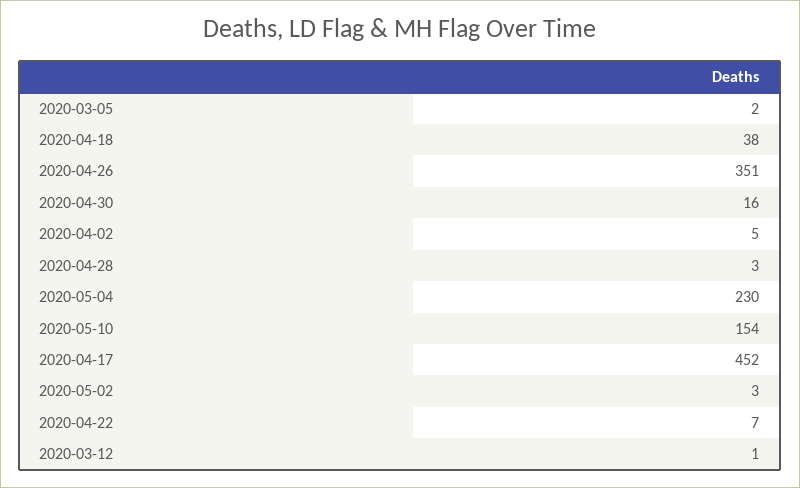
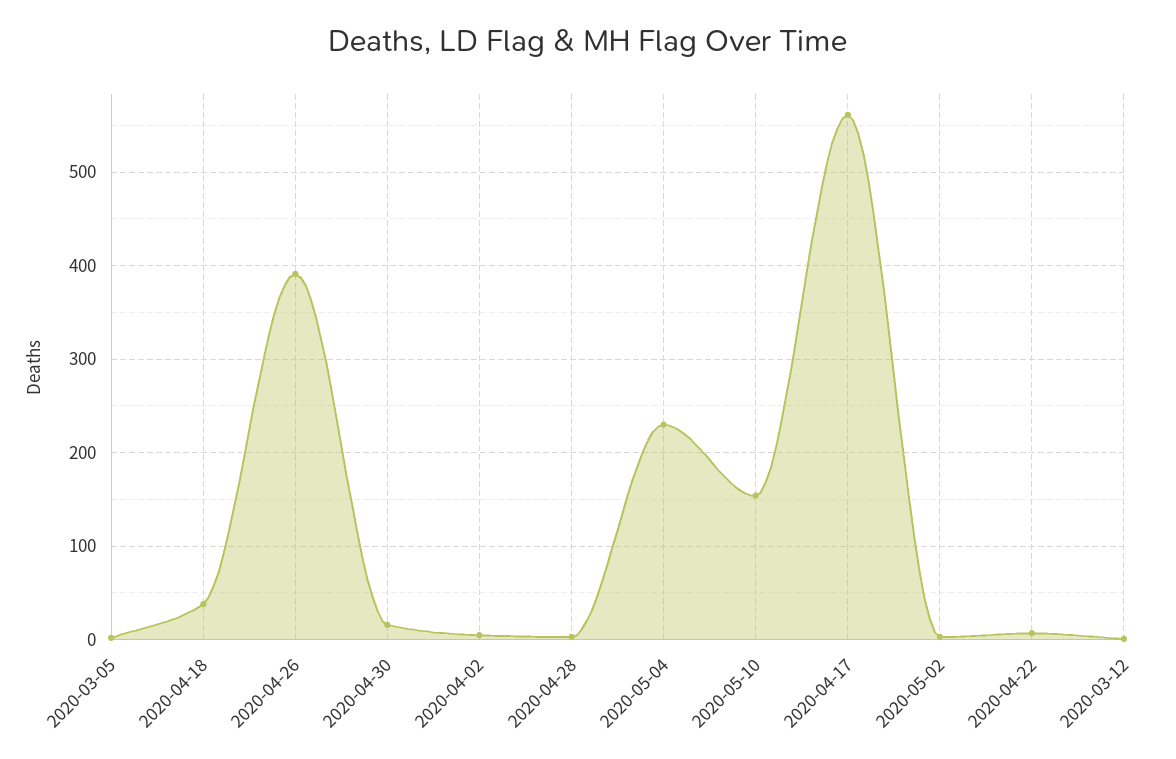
  {
    "2020-03-05": 2,
    "2020-04-18": 38,
-   "2020-04-26": 351,
+   "2020-04-26": 390,
    "2020-04-30": 16,
    "2020-04-02": 5,
    "2020-04-28": 3,
    "2020-05-04": 230,
    "2020-05-10": 154,
-   "2020-04-17": 452,
+   "2020-04-17": 560,
    "2020-05-02": 3,
    "2020-04-22": 7,
    "2020-03-12": 1
  }

